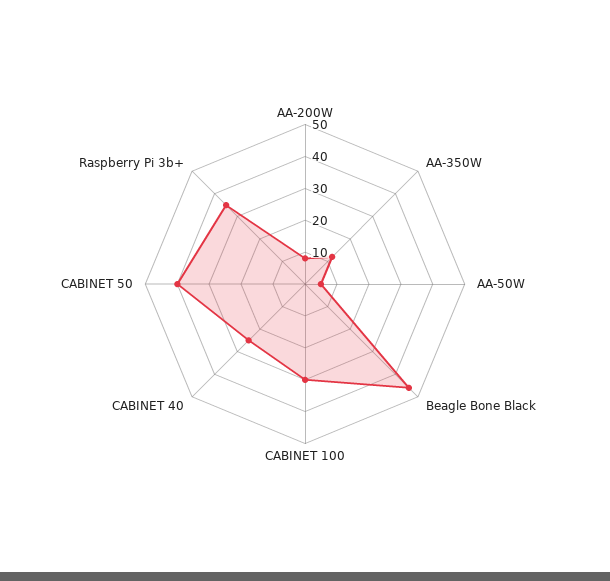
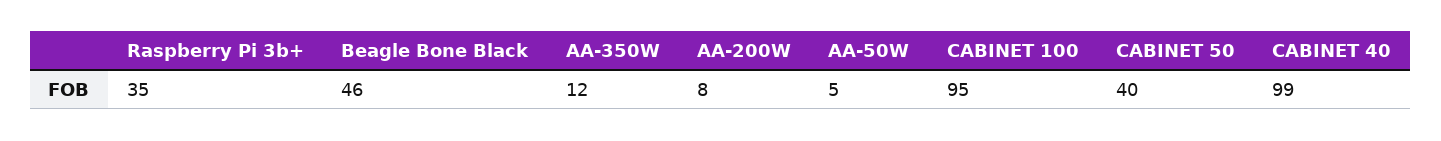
  {
    "AA-200W": 8,
    "AA-350W": 12,
    "AA-50W": 5,
    "Beagle Bone Black": 46,
-   "CABINET 100": 30,
+   "CABINET 100": 95,
-   "CABINET 40": 25,
+   "CABINET 40": 99,
    "CABINET 50": 40,
    "Raspberry Pi 3b+": 35
  }

